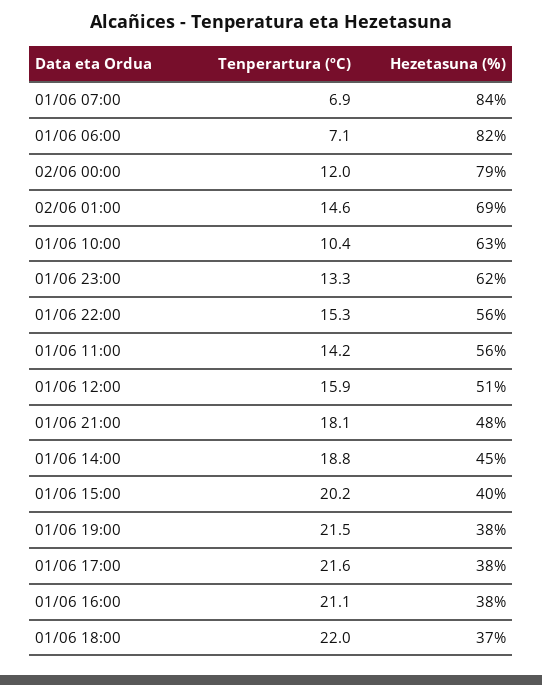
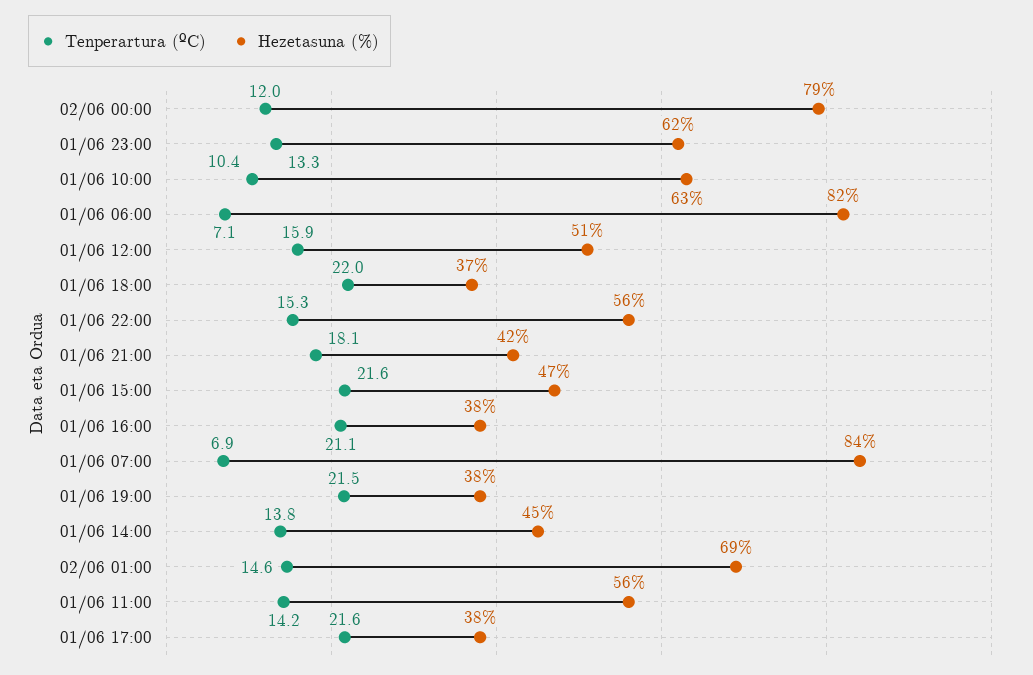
  {
    "Tenperartura (ºC)": {
      "01/06 07:00": 6.9,
      "01/06 06:00": 7.1,
      "02/06 00:00": 12,
      "02/06 01:00": 14.6,
      "01/06 10:00": 10.4,
      "01/06 23:00": 13.3,
      "01/06 22:00": 15.3,
      "01/06 11:00": 14.2,
      "01/06 12:00": 15.9,
      "01/06 21:00": 18.1,
-     "01/06 14:00": 18.8,
+     "01/06 14:00": 13.8,
-     "01/06 15:00": 20.2,
+     "01/06 15:00": 21.6,
      "01/06 19:00": 21.5,
      "01/06 17:00": 21.6,
      "01/06 16:00": 21.1,
      "01/06 18:00": 22
    },
    "Hezetasuna (%)": {
      "01/06 07:00": 84,
      "01/06 06:00": 82,
      "02/06 00:00": 79,
      "02/06 01:00": 69,
      "01/06 10:00": 63,
      "01/06 23:00": 62,
      "01/06 22:00": 56,
      "01/06 11:00": 56,
      "01/06 12:00": 51,
-     "01/06 21:00": 48,
+     "01/06 21:00": 42,
      "01/06 14:00": 45,
-     "01/06 15:00": 40,
+     "01/06 15:00": 47,
      "01/06 19:00": 38,
      "01/06 17:00": 38,
      "01/06 16:00": 38,
      "01/06 18:00": 37
    }
  }

